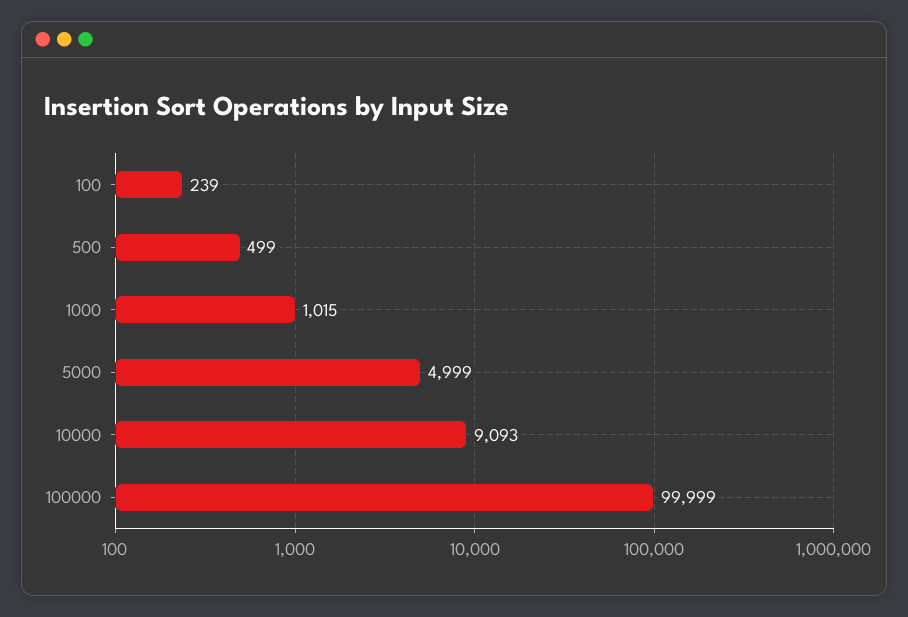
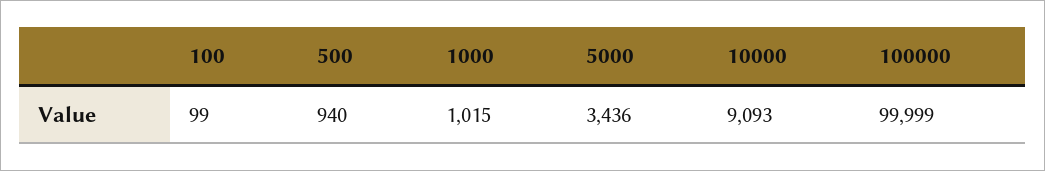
  {
-   "100": 239,
+   "100": 99,
-   "500": 499,
+   "500": 940,
    "1000": 1015,
-   "5000": 4999,
+   "5000": 3436,
    "10000": 9093,
    "100000": 99999
  }

